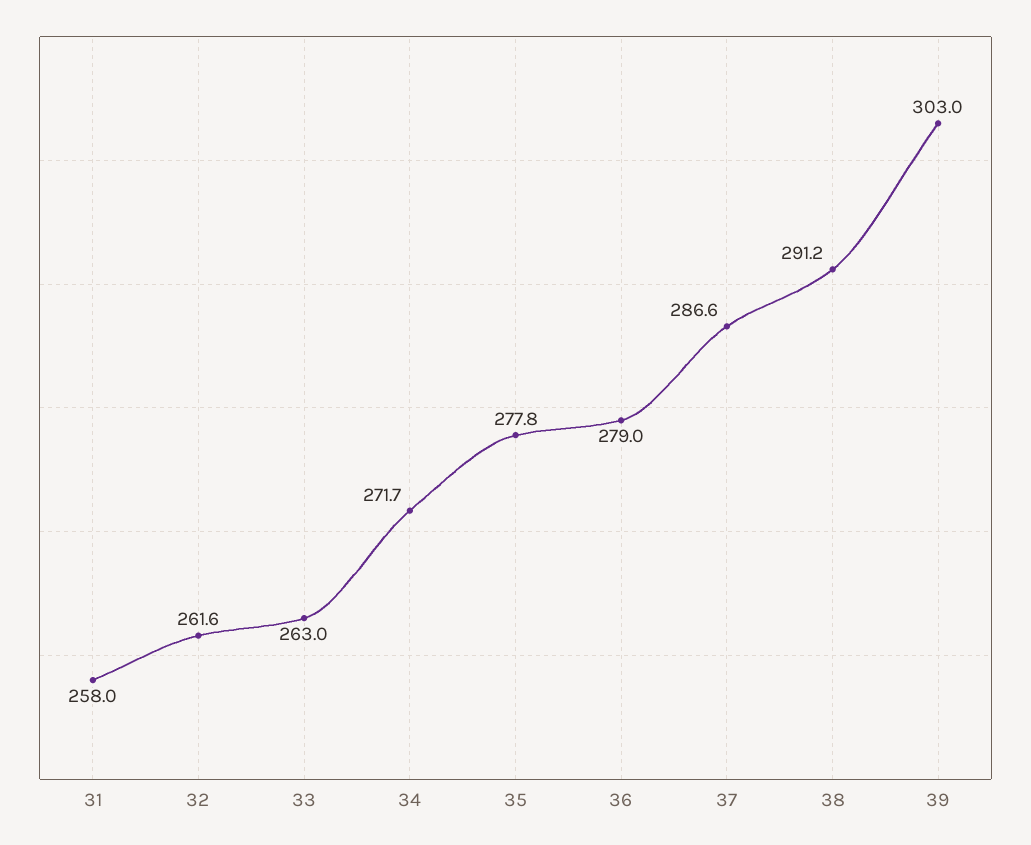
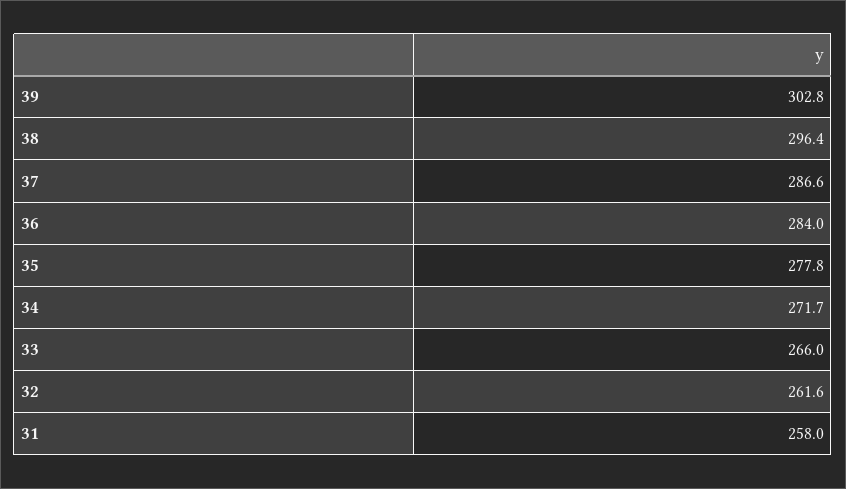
  {
    "31": 258,
    "32": 261.6,
-   "33": 263,
+   "33": 266,
    "34": 271.7,
    "35": 277.8,
-   "36": 279,
+   "36": 284,
    "37": 286.6,
-   "38": 291.2,
+   "38": 296.4,
-   "39": 303
+   "39": 302.8
  }

